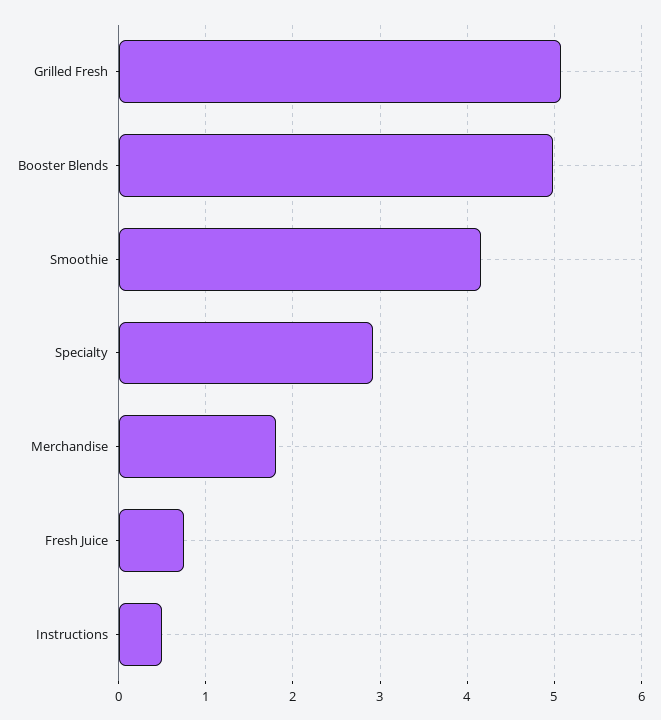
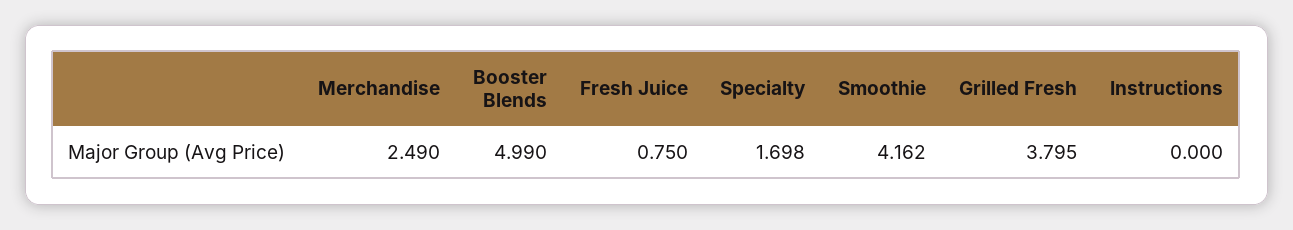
  {
-   "Grilled Fresh": 5.1,
+   "Grilled Fresh": 3.795,
    "Booster Blends": 4.99,
    "Smoothie": 4.162,
-   "Specialty": 2.9,
+   "Specialty": 1.698,
-   "Merchandise": 1.8,
+   "Merchandise": 2.49,
    "Fresh Juice": 0.75,
-   "Instructions": 0.5
+   "Instructions": 0
  }

